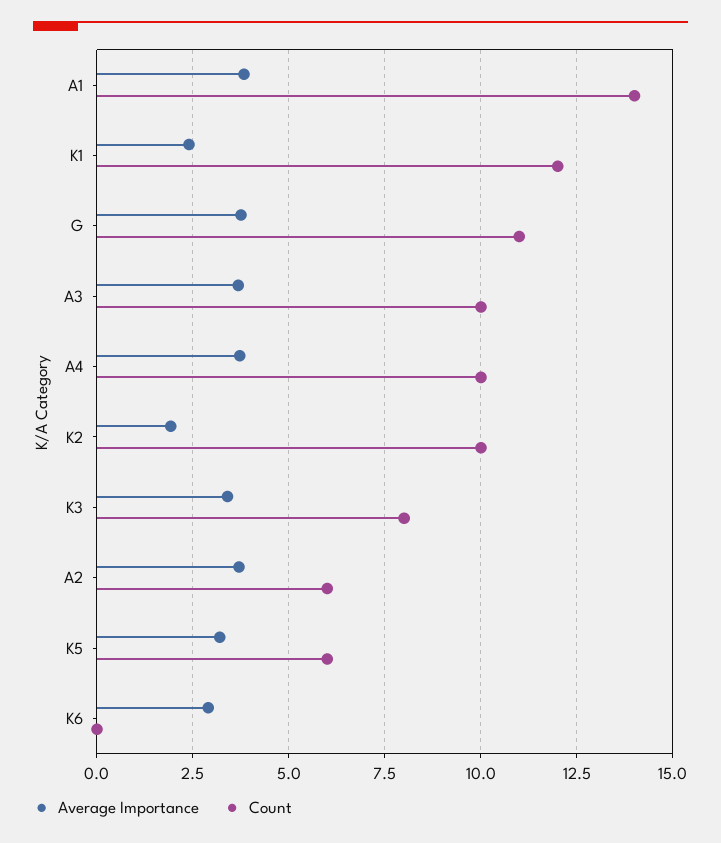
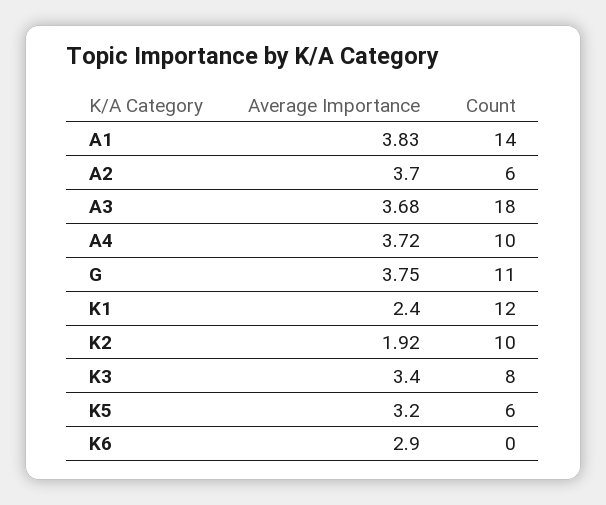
  {
    "Average Importance": {
      "A1": 3.83,
      "K1": 2.4,
      "G": 3.75,
      "A3": 3.68,
      "A4": 3.72,
      "K2": 1.92,
      "K3": 3.4,
      "A2": 3.7,
      "K5": 3.2,
      "K6": 2.9
    },
    "Count": {
      "A1": 14,
      "K1": 12,
      "G": 11,
-     "A3": 10,
+     "A3": 18,
      "A4": 10,
      "K2": 10,
      "K3": 8,
      "A2": 6,
      "K5": 6,
      "K6": 0
    }
  }

